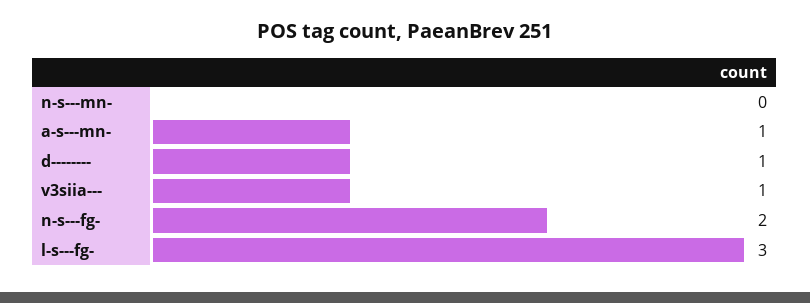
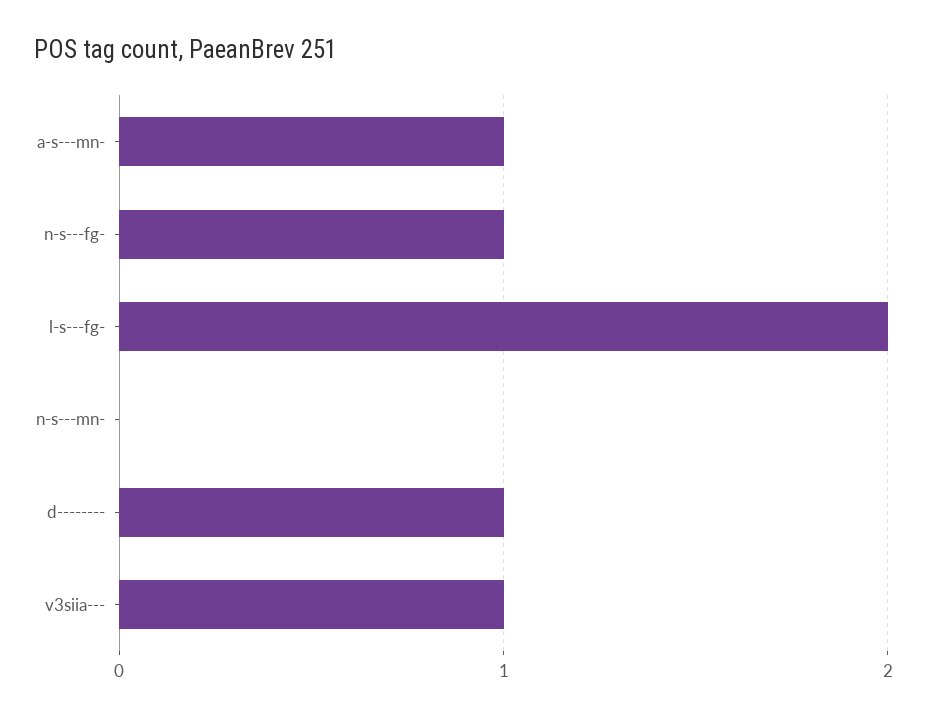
  {
    "n-s---mn-": 0,
    "a-s---mn-": 1,
    "d--------": 1,
    "v3siia---": 1,
-   "n-s---fg-": 2,
+   "n-s---fg-": 1,
-   "l-s---fg-": 3
+   "l-s---fg-": 2
  }

